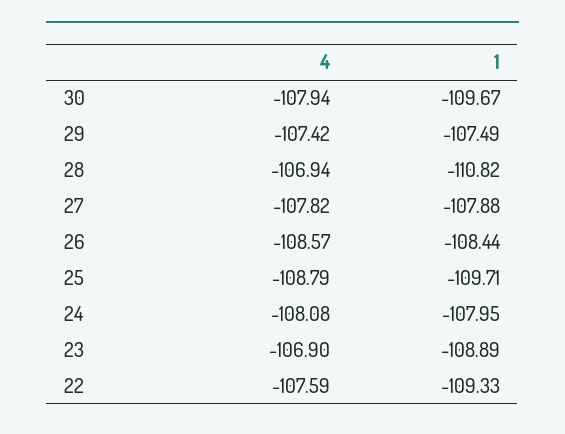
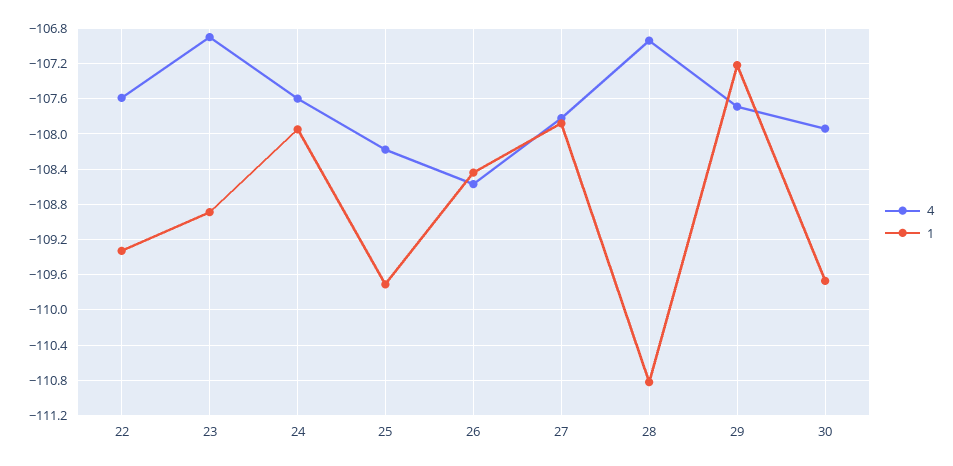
  {
    "4": {
      "30": -107.94,
-     "29": -107.42,
+     "29": -107.7,
      "28": -106.94,
      "27": -107.82,
      "26": -108.57,
-     "25": -108.79,
+     "25": -108.2,
-     "24": -108.08,
+     "24": -107.6,
      "23": -106.9,
      "22": -107.59
    },
    "1": {
      "30": -109.67,
-     "29": -107.49,
+     "29": -107.2,
      "28": -110.82,
      "27": -107.88,
      "26": -108.44,
      "25": -109.71,
      "24": -107.95,
      "23": -108.89,
      "22": -109.33
    }
  }

